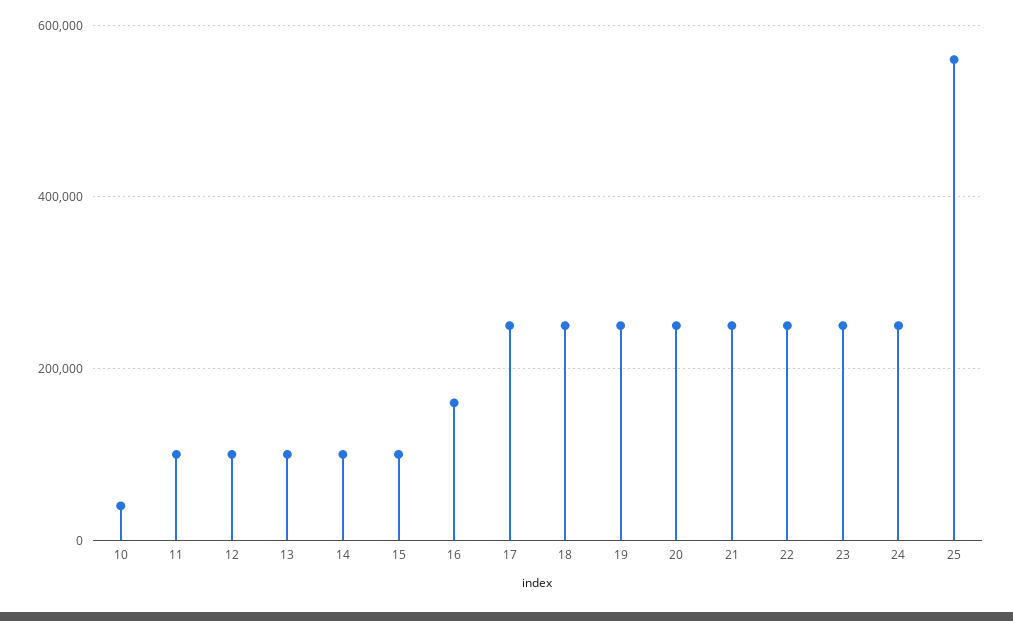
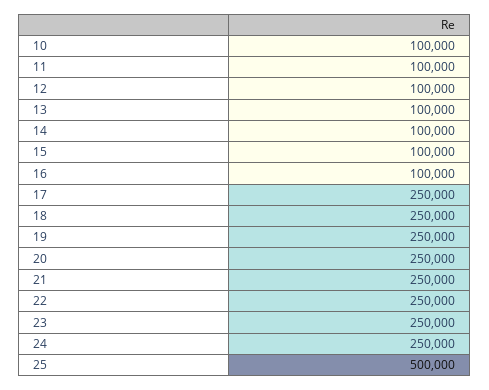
  {
-   "10": 40000,
+   "10": 100000,
    "11": 100000,
    "12": 100000,
    "13": 100000,
    "14": 100000,
    "15": 100000,
-   "16": 160000,
+   "16": 100000,
    "17": 250000,
    "18": 250000,
    "19": 250000,
    "20": 250000,
    "21": 250000,
    "22": 250000,
    "23": 250000,
    "24": 250000,
-   "25": 560000
+   "25": 500000
  }

